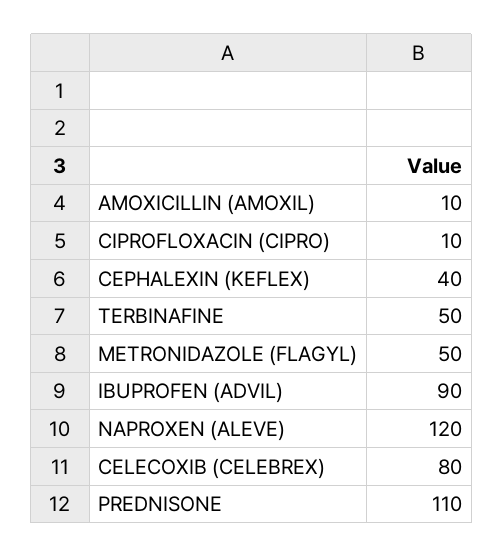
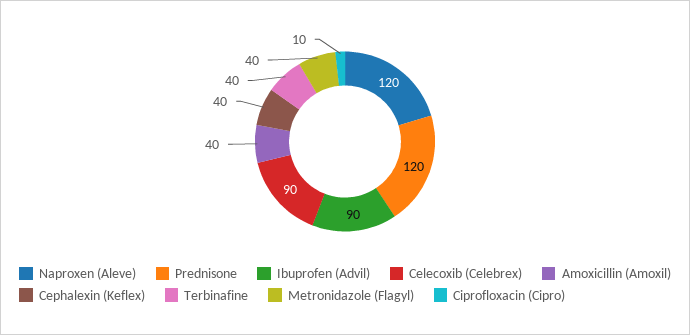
  {
-   "AMOXICILLIN (AMOXIL)": 10,
+   "AMOXICILLIN (AMOXIL)": 40,
    "CIPROFLOXACIN (CIPRO)": 10,
    "CEPHALEXIN (KEFLEX)": 40,
-   "TERBINAFINE": 50,
+   "TERBINAFINE": 40,
-   "METRONIDAZOLE (FLAGYL)": 50,
+   "METRONIDAZOLE (FLAGYL)": 40,
    "IBUPROFEN (ADVIL)": 90,
    "NAPROXEN (ALEVE)": 120,
-   "CELECOXIB (CELEBREX)": 80,
+   "CELECOXIB (CELEBREX)": 90,
-   "PREDNISONE": 110
+   "PREDNISONE": 120
  }

